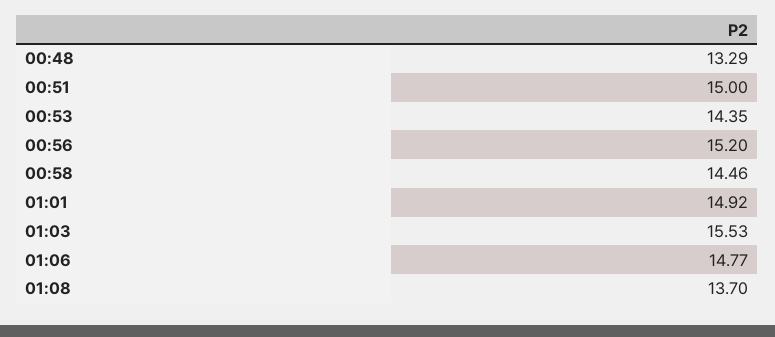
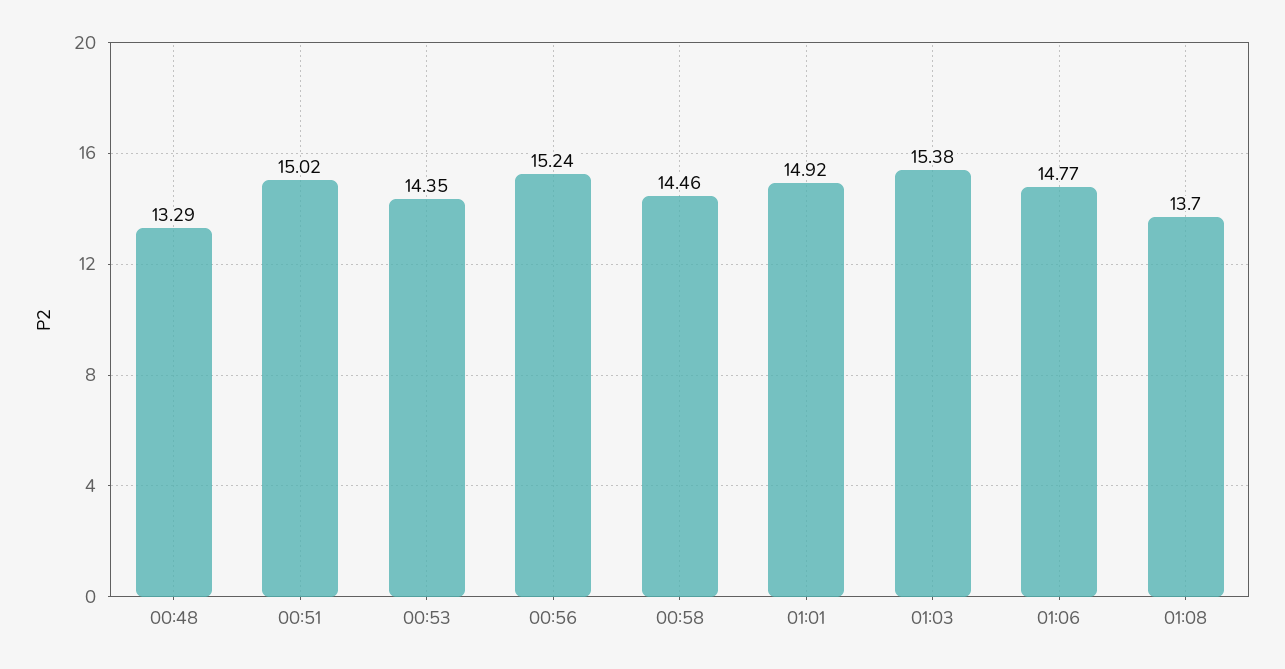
  {
    "00:48": 13.29,
-   "00:51": 15,
+   "00:51": 15.02,
    "00:53": 14.35,
-   "00:56": 15.2,
+   "00:56": 15.24,
    "00:58": 14.46,
    "01:01": 14.92,
-   "01:03": 15.53,
+   "01:03": 15.38,
    "01:06": 14.77,
    "01:08": 13.7
  }

